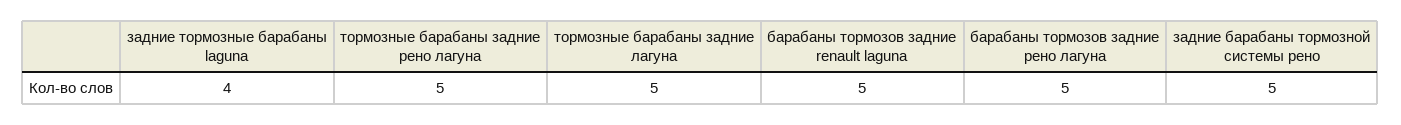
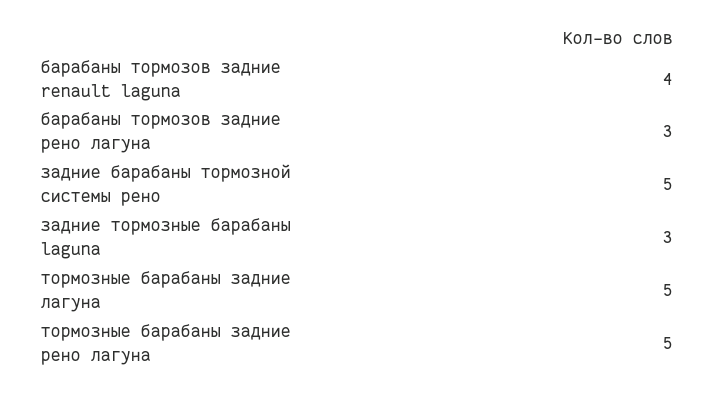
  {
-   "задние тормозные барабаны laguna": 4,
+   "задние тормозные барабаны laguna": 3,
    "тормозные барабаны задние рено лагуна": 5,
    "тормозные барабаны задние лагуна": 5,
-   "барабаны тормозов задние renault laguna": 5,
+   "барабаны тормозов задние renault laguna": 4,
-   "барабаны тормозов задние рено лагуна": 5,
+   "барабаны тормозов задние рено лагуна": 3,
    "задние барабаны тормозной системы рено": 5
  }

